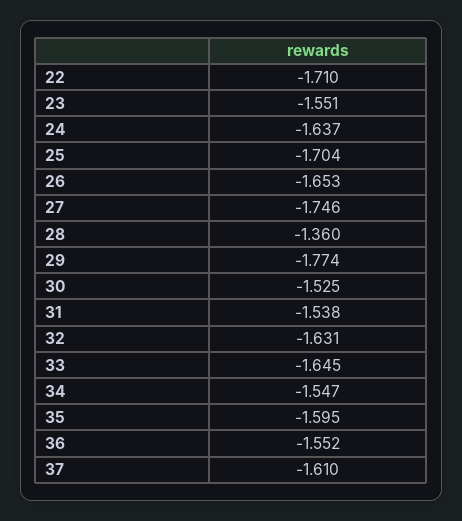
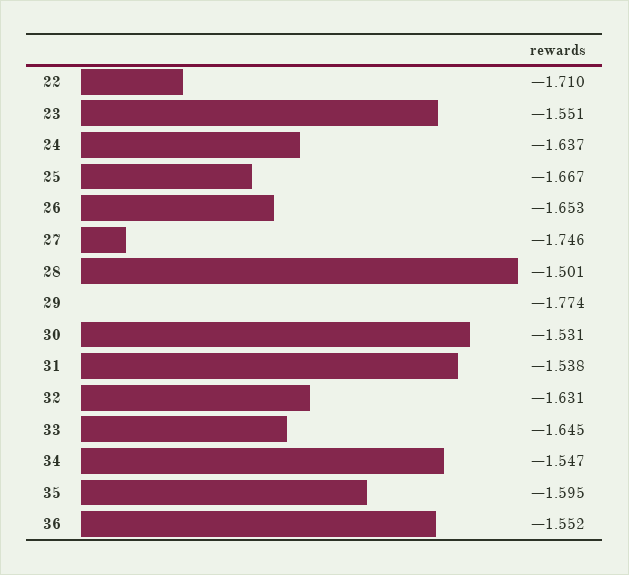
  {
    "22": -1.71,
    "23": -1.551,
    "24": -1.637,
-   "25": -1.704,
+   "25": -1.667,
    "26": -1.653,
    "27": -1.746,
-   "28": -1.36,
+   "28": -1.501,
    "29": -1.774,
-   "30": -1.525,
+   "30": -1.531,
    "31": -1.538,
    "32": -1.631,
    "33": -1.645,
    "34": -1.547,
    "35": -1.595,
-   "36": -1.552,
+   "36": -1.552
-   "37": -1.61
  }

